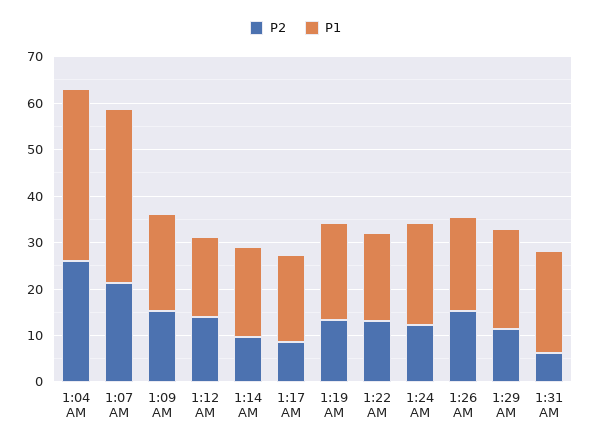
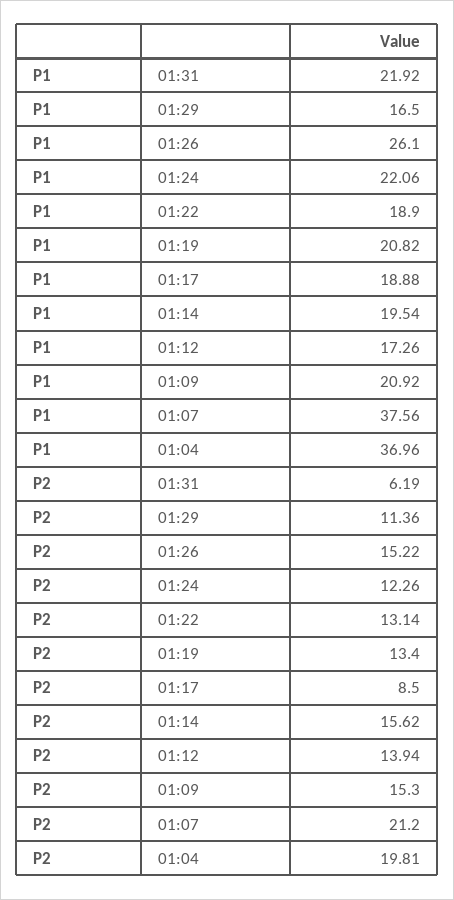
  {
    "P2": {
-     "1:04 AM": 26,
+     "1:04 AM": 19.81,
      "1:07 AM": 21.2,
      "1:09 AM": 15.3,
      "1:12 AM": 13.94,
-     "1:14 AM": 10,
+     "1:14 AM": 15.62,
      "1:17 AM": 8.5,
      "1:19 AM": 13.4,
      "1:22 AM": 13.14,
      "1:24 AM": 12.26,
      "1:26 AM": 15.22,
      "1:29 AM": 11.36,
      "1:31 AM": 6.19
    },
    "P1": {
      "1:04 AM": 36.96,
      "1:07 AM": 37.56,
      "1:09 AM": 20.92,
      "1:12 AM": 17.26,
      "1:14 AM": 19.54,
      "1:17 AM": 18.88,
      "1:19 AM": 20.82,
      "1:22 AM": 18.9,
      "1:24 AM": 22.06,
-     "1:26 AM": 20,
+     "1:26 AM": 26.1,
-     "1:29 AM": 22,
+     "1:29 AM": 16.5,
      "1:31 AM": 21.92
    }
  }

